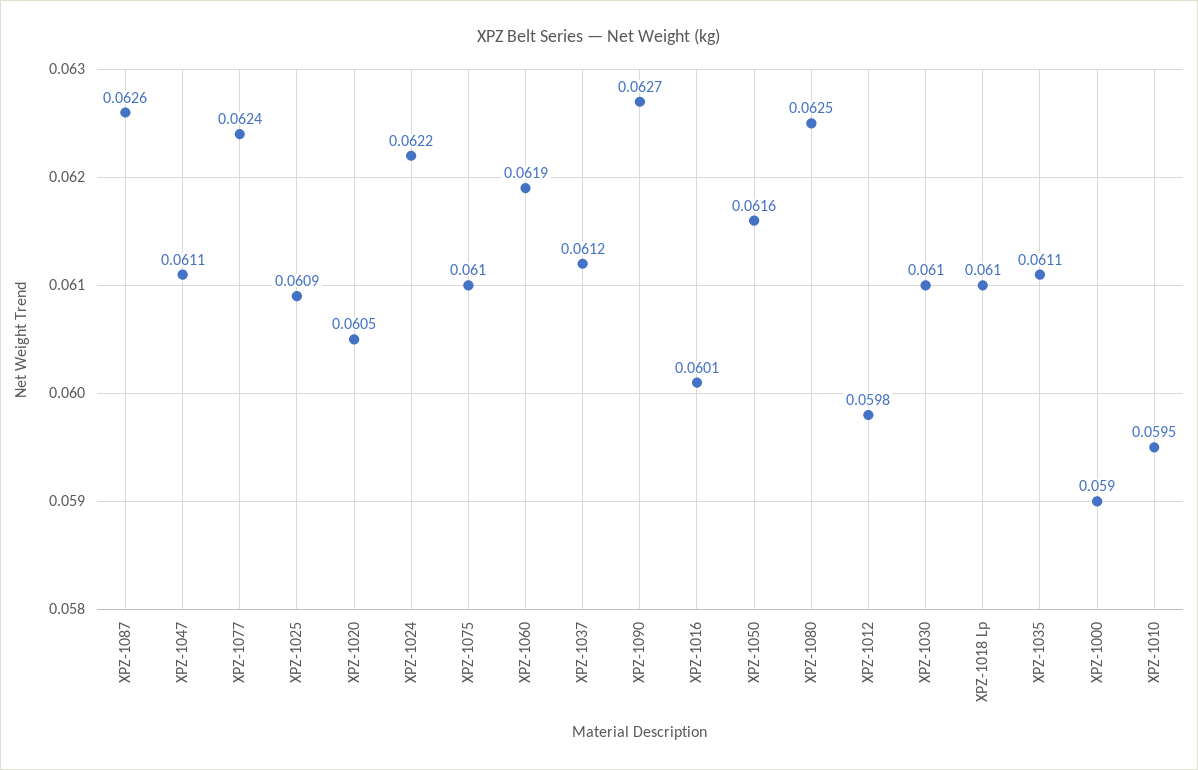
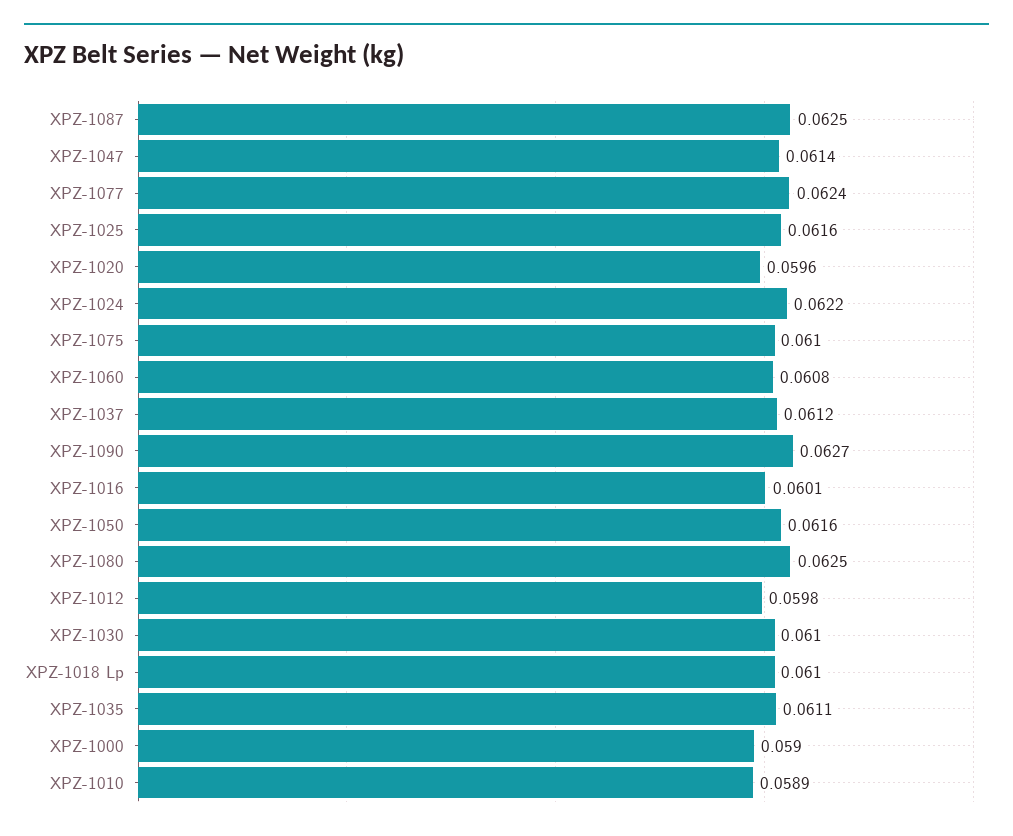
  {
-   "XPZ-1087": 0.0626,
+   "XPZ-1087": 0.0625,
-   "XPZ-1047": 0.0611,
+   "XPZ-1047": 0.0614,
    "XPZ-1077": 0.0624,
-   "XPZ-1025": 0.0609,
+   "XPZ-1025": 0.0616,
-   "XPZ-1020": 0.0605,
+   "XPZ-1020": 0.0596,
    "XPZ-1024": 0.0622,
    "XPZ-1075": 0.061,
-   "XPZ-1060": 0.0619,
+   "XPZ-1060": 0.0608,
    "XPZ-1037": 0.0612,
    "XPZ-1090": 0.0627,
    "XPZ-1016": 0.0601,
    "XPZ-1050": 0.0616,
    "XPZ-1080": 0.0625,
    "XPZ-1012": 0.0598,
    "XPZ-1030": 0.061,
    "XPZ-1018 Lp": 0.061,
    "XPZ-1035": 0.0611,
    "XPZ-1000": 0.059,
-   "XPZ-1010": 0.0595
+   "XPZ-1010": 0.0589
  }

